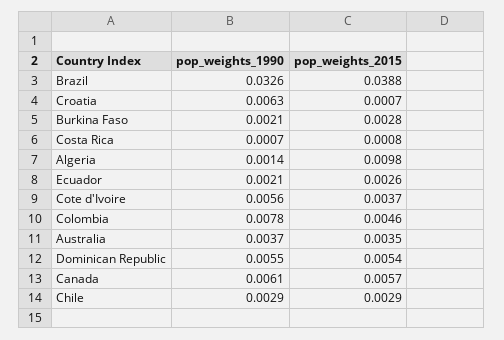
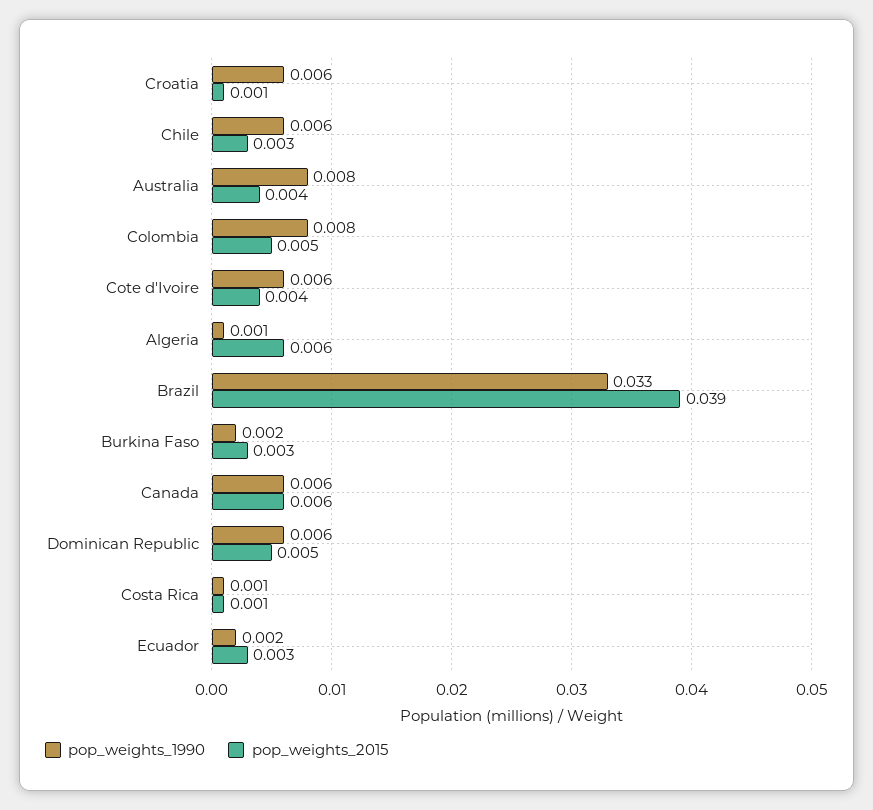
  {
    "pop_weights_1990": {
      "Brazil": 0.0326,
      "Croatia": 0.0063,
      "Burkina Faso": 0.0021,
      "Costa Rica": 0.0007,
      "Algeria": 0.0014,
      "Ecuador": 0.0021,
      "Cote d'Ivoire": 0.0056,
      "Colombia": 0.0078,
-     "Australia": 0.0037,
+     "Australia": 0.008,
      "Dominican Republic": 0.0055,
      "Canada": 0.0061,
-     "Chile": 0.0029
+     "Chile": 0.006
    },
    "pop_weights_2015": {
      "Brazil": 0.0388,
      "Croatia": 0.0007,
      "Burkina Faso": 0.0028,
      "Costa Rica": 0.0008,
-     "Algeria": 0.0098,
+     "Algeria": 0.006,
      "Ecuador": 0.0026,
      "Cote d'Ivoire": 0.0037,
      "Colombia": 0.0046,
      "Australia": 0.0035,
      "Dominican Republic": 0.0054,
      "Canada": 0.0057,
      "Chile": 0.0029
    }
  }

